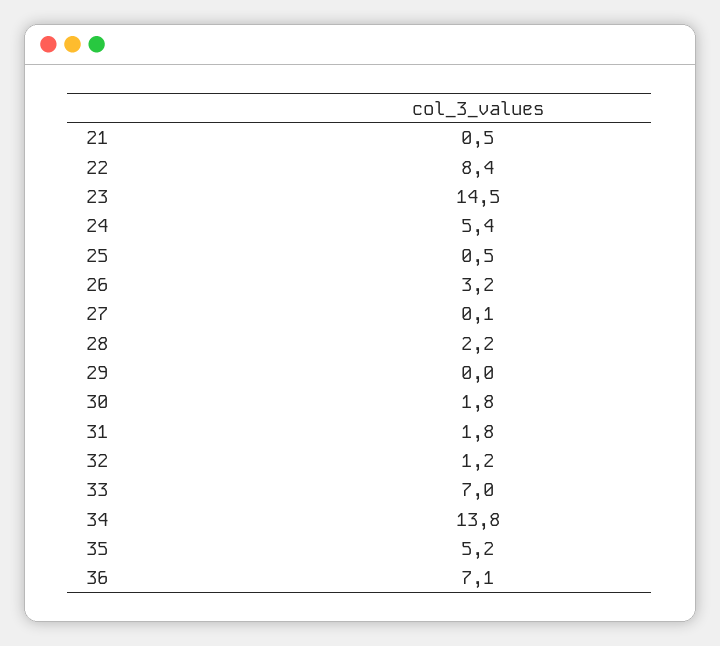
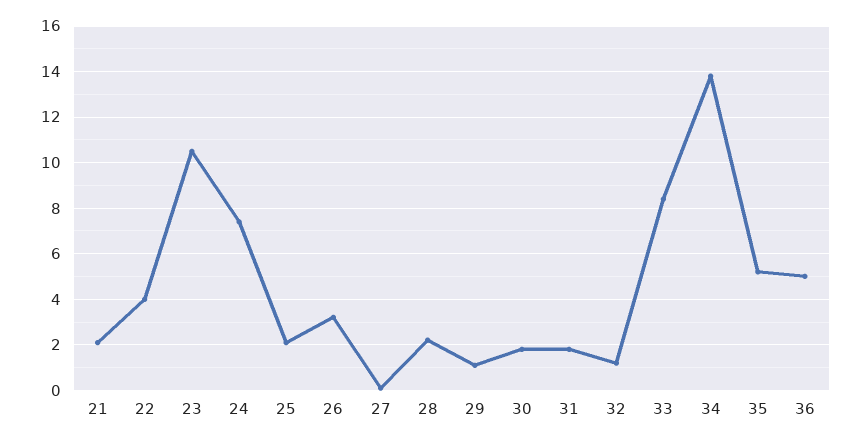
  {
-   "21": 0.5,
+   "21": 2,
-   "22": 8.4,
+   "22": 4,
-   "23": 14.5,
+   "23": 10.5,
-   "24": 5.4,
+   "24": 7.5,
-   "25": 0.5,
+   "25": 2,
    "26": 3.2,
    "27": 0.1,
    "28": 2.2,
-   "29": 0,
+   "29": 1,
    "30": 1.8,
    "31": 1.8,
    "32": 1.2,
-   "33": 7,
+   "33": 8.5,
    "34": 13.8,
    "35": 5.2,
-   "36": 7.1
+   "36": 5
  }

